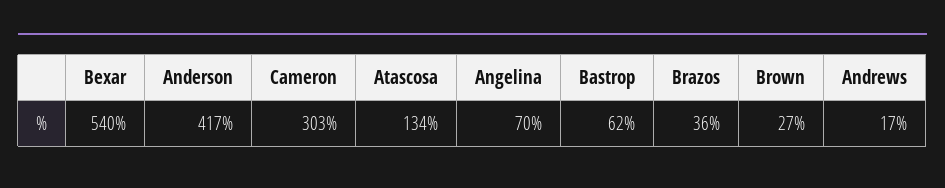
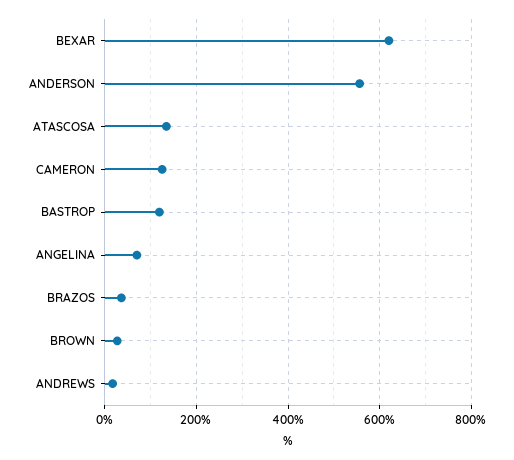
  {
-   "Bexar": 540,
+   "Bexar": 620,
-   "Anderson": 417,
+   "Anderson": 560,
-   "Cameron": 303,
+   "Cameron": 120,
    "Atascosa": 134,
    "Angelina": 70,
-   "Bastrop": 62,
+   "Bastrop": 120,
    "Brazos": 36,
    "Brown": 27,
    "Andrews": 17
  }

